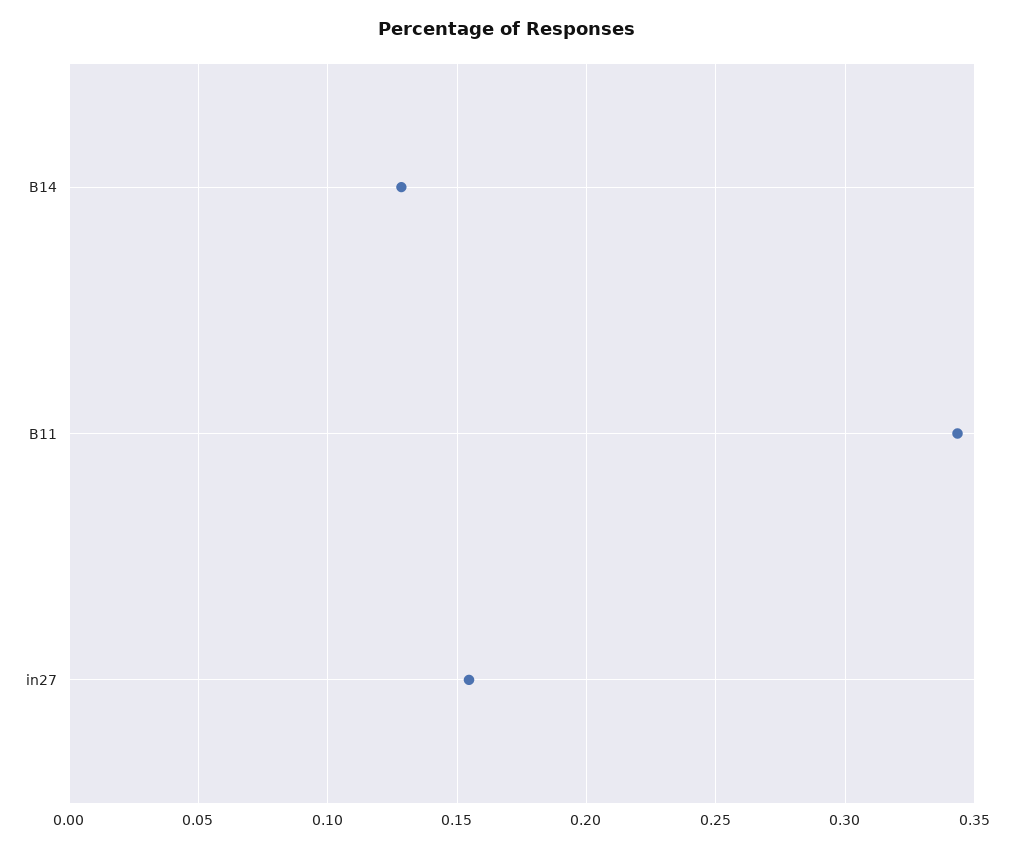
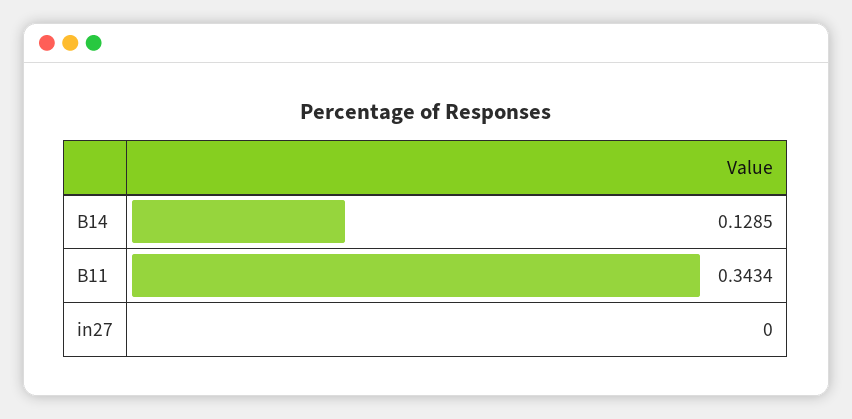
  {
    "B14": 0.1285,
    "B11": 0.3434,
-   "in27": 0.155
+   "in27": 0
  }

